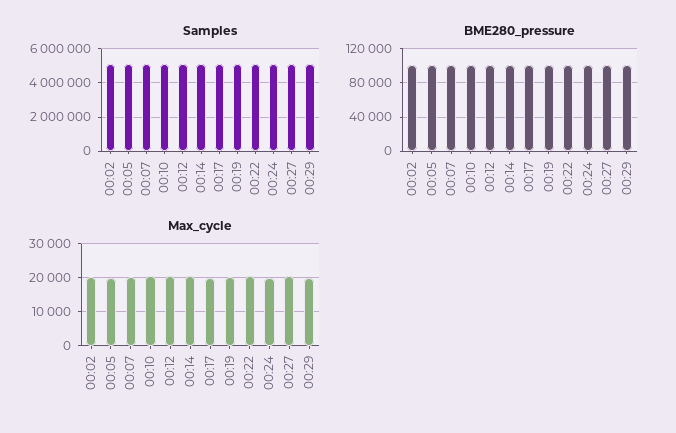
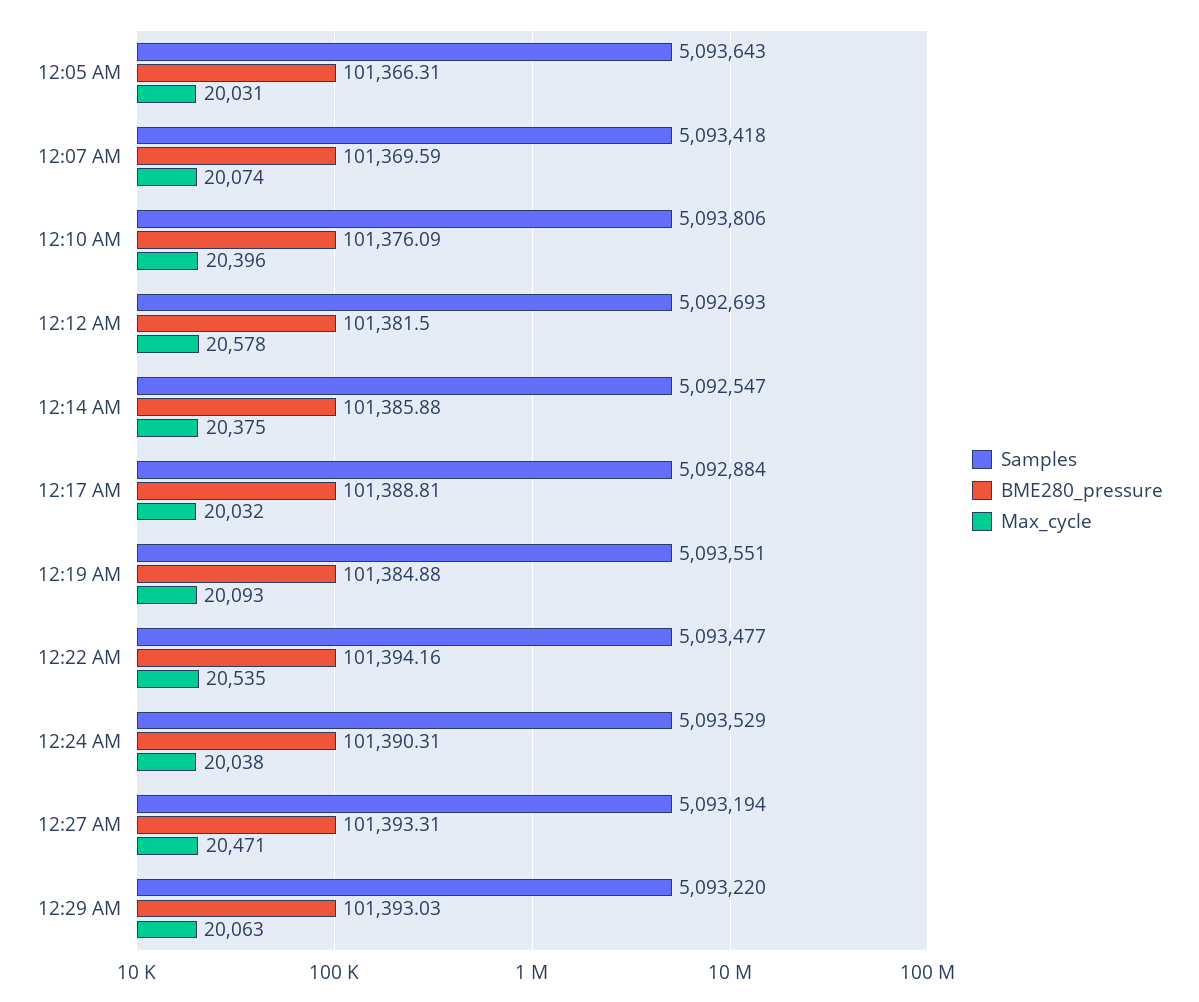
  {
    "Samples": {
-     "00:02": 5000000,
      "00:05": 5093643,
      "00:07": 5093418,
      "00:10": 5093806,
      "00:12": 5092693,
      "00:14": 5092547,
      "00:17": 5092884,
      "00:19": 5093551,
      "00:22": 5093477,
      "00:24": 5093529,
      "00:27": 5093194,
      "00:29": 5093220
    },
    "BME280_pressure": {
-     "00:02": 100000,
      "00:05": 101366.31,
      "00:07": 101369.59,
      "00:10": 101376.09,
      "00:12": 101381.5,
      "00:14": 101385.88,
      "00:17": 101388.81,
      "00:19": 101384.88,
      "00:22": 101394.16,
      "00:24": 101390.31,
      "00:27": 101393.31,
      "00:29": 101393.03
    },
    "Max_cycle": {
-     "00:02": 20000,
      "00:05": 20031,
      "00:07": 20074,
      "00:10": 20396,
      "00:12": 20578,
      "00:14": 20375,
      "00:17": 20032,
      "00:19": 20093,
      "00:22": 20535,
      "00:24": 20038,
      "00:27": 20471,
      "00:29": 20063
    }
  }

